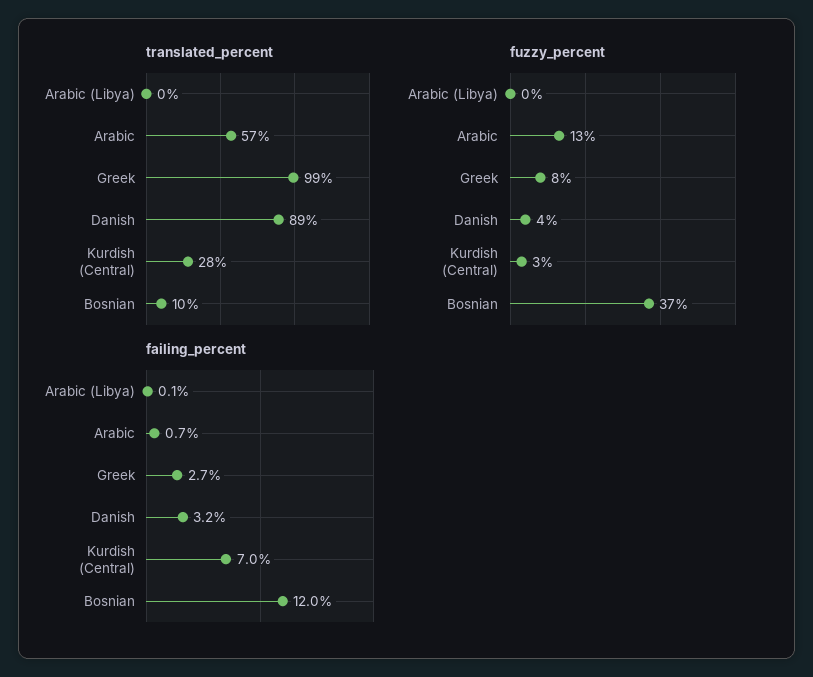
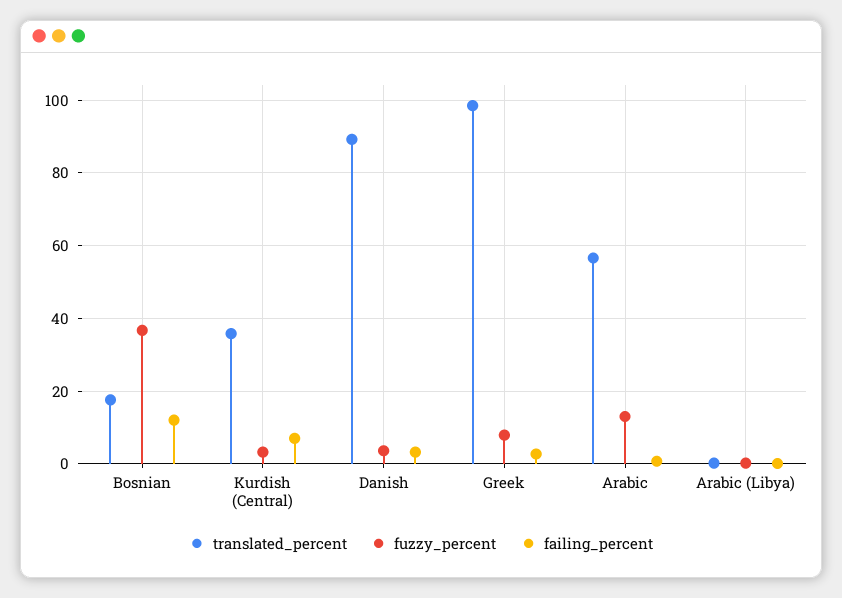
  {
    "translated_percent": {
      "Arabic (Libya)": 0,
      "Arabic": 57,
      "Greek": 99,
      "Danish": 89,
-     "Kurdish (Central)": 28,
+     "Kurdish (Central)": 36,
-     "Bosnian": 10
+     "Bosnian": 18
    },
    "fuzzy_percent": {
      "Arabic (Libya)": 0,
      "Arabic": 13,
      "Greek": 8,
      "Danish": 4,
      "Kurdish (Central)": 3,
      "Bosnian": 37
    },
    "failing_percent": {
      "Arabic (Libya)": 0.1,
      "Arabic": 0.7,
      "Greek": 2.7,
      "Danish": 3.2,
      "Kurdish (Central)": 7,
      "Bosnian": 12
    }
  }

